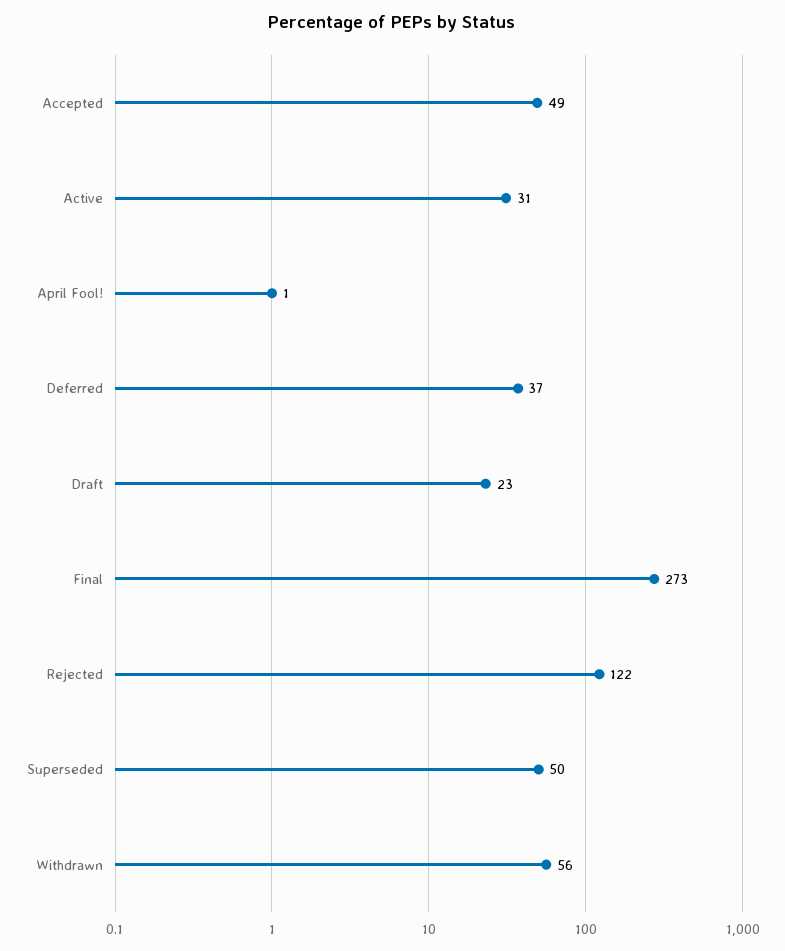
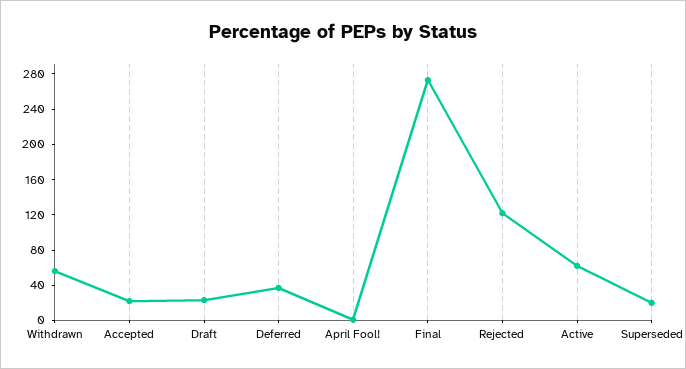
  {
-   "Accepted": 49,
+   "Accepted": 20,
-   "Active": 31,
+   "Active": 60,
    "April Fool!": 1,
    "Deferred": 37,
    "Draft": 23,
    "Final": 273,
    "Rejected": 122,
-   "Superseded": 50,
+   "Superseded": 20,
    "Withdrawn": 56
  }

